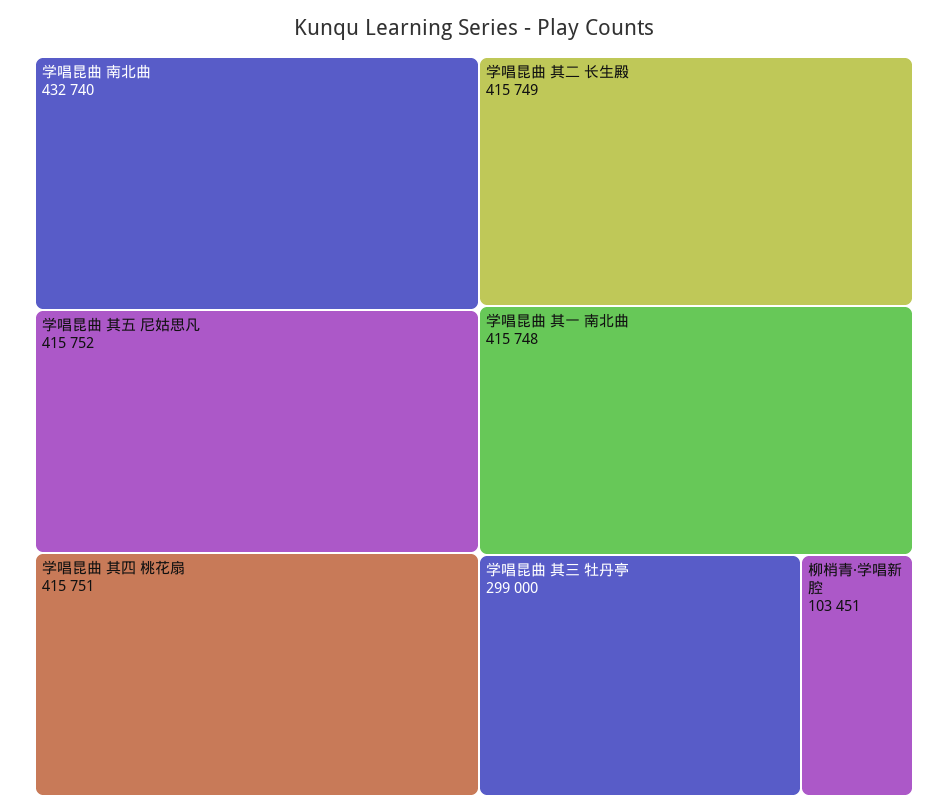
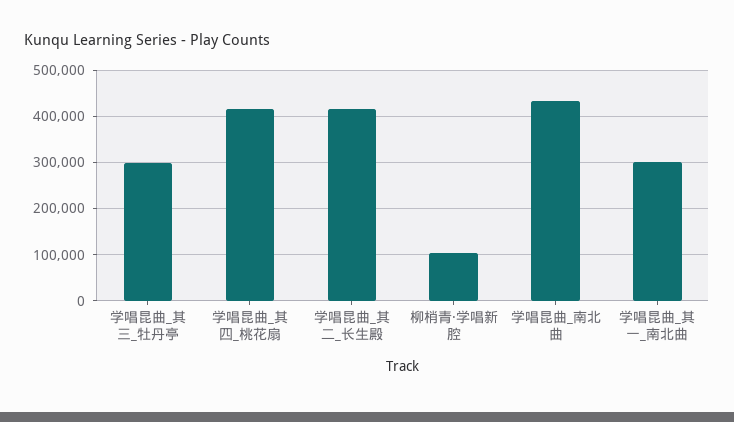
  {
    "学唱昆曲 南北曲": 432740,
-   "学唱昆曲 其五 尼姑思凡": 415752,
    "学唱昆曲 其四 桃花扇": 415751,
    "学唱昆曲 其二 长生殿": 415749,
-   "学唱昆曲 其一 南北曲": 415748,
+   "学唱昆曲 其一 南北曲": 300000,
    "学唱昆曲 其三 牡丹亭": 299000,
    "柳梢青·学唱新腔": 103451
  }

